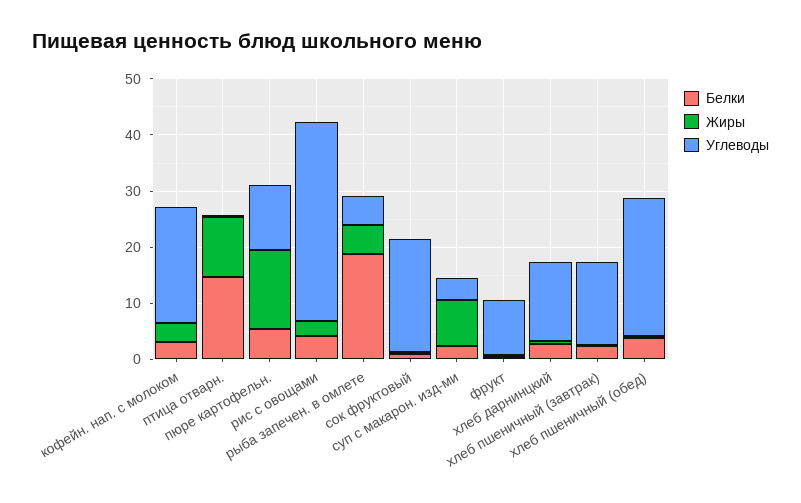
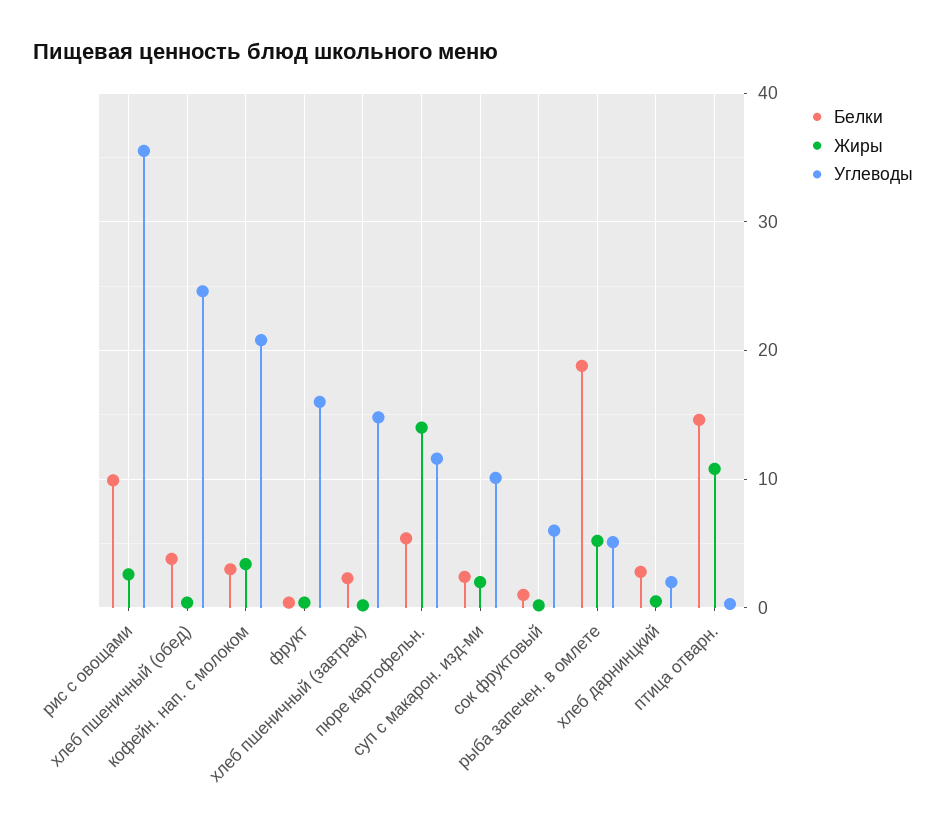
  {
    "Белки": {
      "кофейн. нап. с молоком": 3,
      "птица отварн.": 15,
      "пюре картофельн.": 5,
-     "рис с овощами": 4,
+     "рис с овощами": 10,
      "рыба запечен. в омлете": 19,
      "сок фруктовый": 1,
      "суп с макарон. изд-ми": 2,
      "фрукт": 0,
      "хлеб дарнинцкий": 3,
      "хлеб пшеничный (завтрак)": 2,
      "хлеб пшеничный (обед)": 4
    },
    "Жиры": {
      "кофейн. нап. с молоком": 3,
      "птица отварн.": 11,
      "пюре картофельн.": 14,
      "рис с овощами": 3,
      "рыба запечен. в омлете": 5,
      "сок фруктовый": 0,
-     "суп с макарон. изд-ми": 8,
+     "суп с макарон. изд-ми": 2,
      "фрукт": 0,
      "хлеб дарнинцкий": 1,
      "хлеб пшеничный (завтрак)": 0,
      "хлеб пшеничный (обед)": 0
    },
    "Углеводы": {
      "кофейн. нап. с молоком": 21,
      "птица отварн.": 0,
      "пюре картофельн.": 12,
      "рис с овощами": 36,
      "рыба запечен. в омлете": 5,
-     "сок фруктовый": 20,
+     "сок фруктовый": 6,
-     "суп с макарон. изд-ми": 4,
+     "суп с макарон. изд-ми": 10,
-     "фрукт": 10,
+     "фрукт": 16,
-     "хлеб дарнинцкий": 14,
+     "хлеб дарнинцкий": 2,
      "хлеб пшеничный (завтрак)": 15,
      "хлеб пшеничный (обед)": 25
    }
  }

